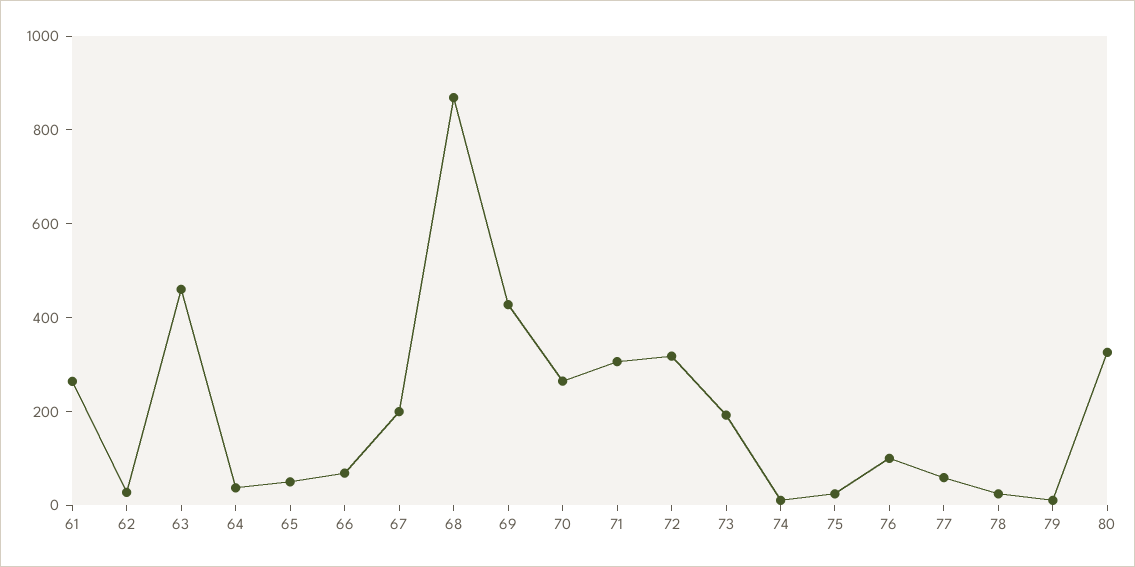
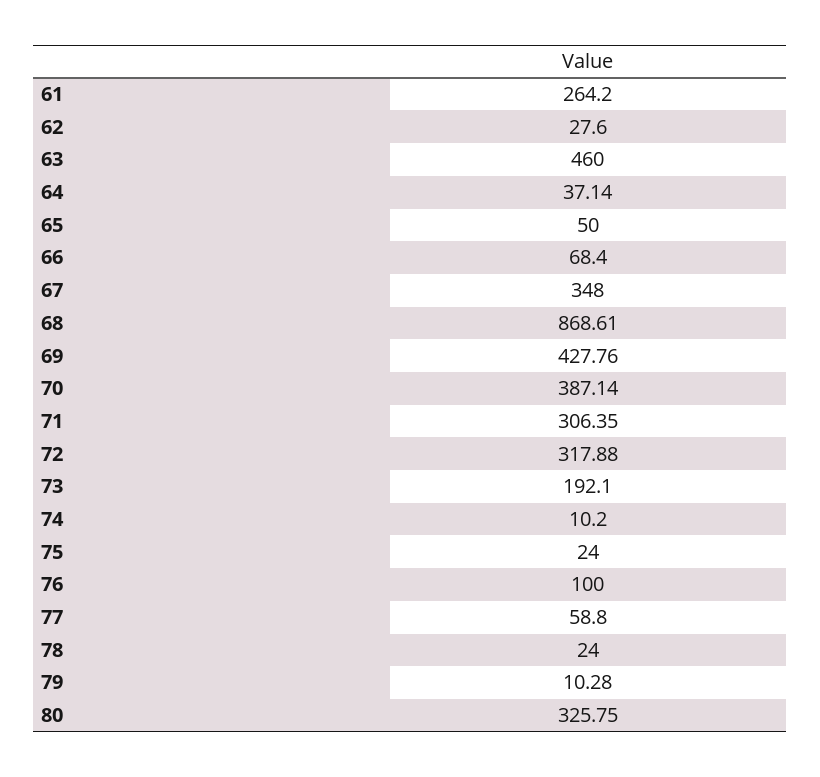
  {
    "61": 264.2,
    "62": 27.6,
    "63": 460,
    "64": 37.14,
    "65": 50,
    "66": 68.4,
-   "67": 200,
+   "67": 348,
    "68": 868.61,
    "69": 427.76,
-   "70": 250,
+   "70": 387.14,
    "71": 306.35,
    "72": 317.88,
    "73": 192.1,
    "74": 10.2,
    "75": 24,
    "76": 100,
    "77": 58.8,
    "78": 24,
    "79": 10.28,
    "80": 325.75
  }

